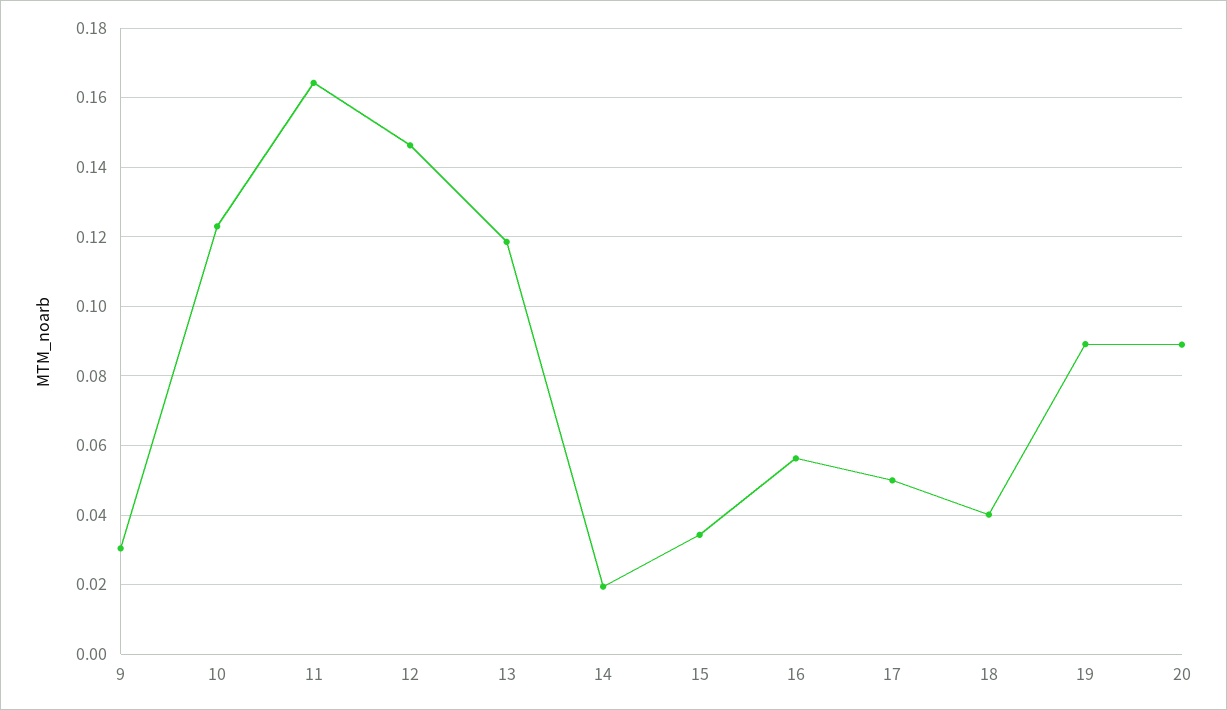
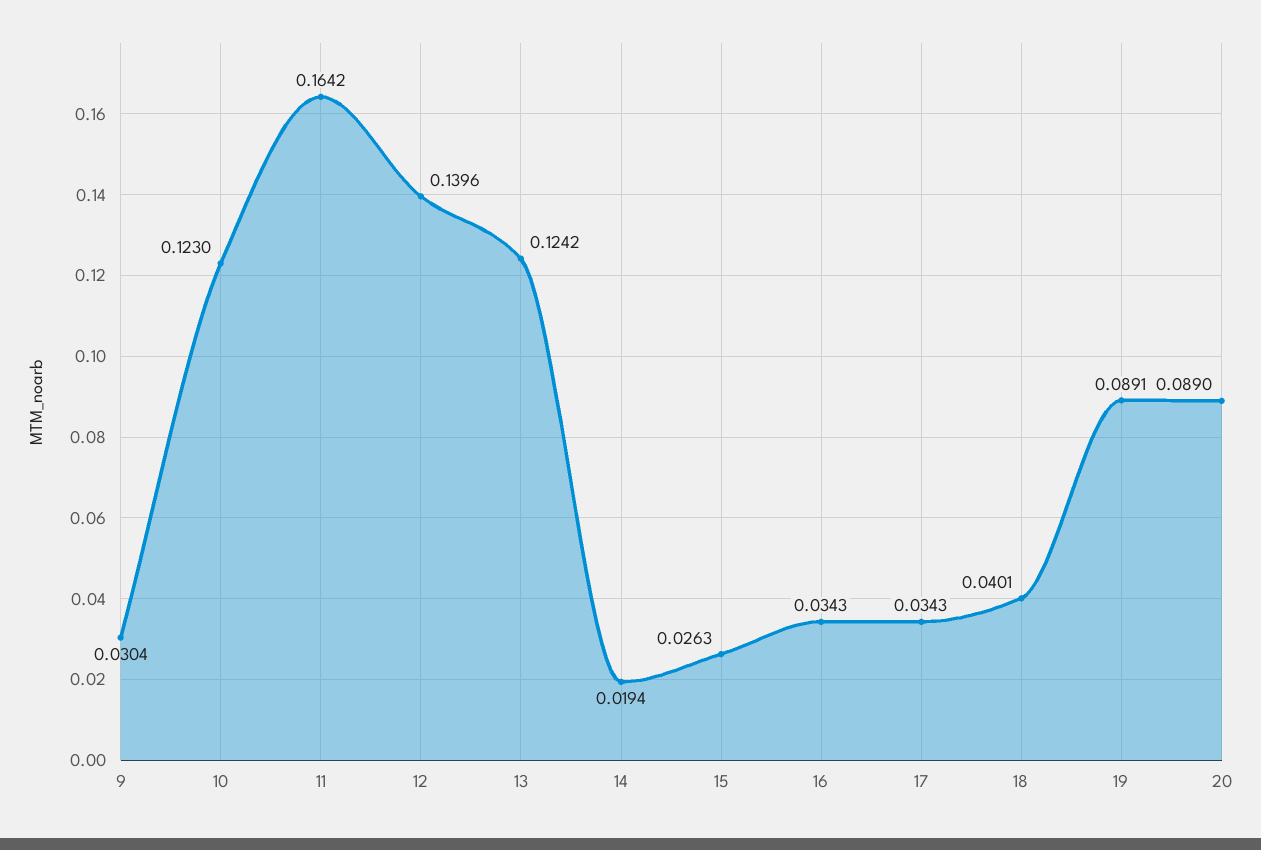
  {
    "9": 0.0304,
    "10": 0.123,
    "11": 0.1642,
-   "12": 0.146,
+   "12": 0.1396,
-   "13": 0.118,
+   "13": 0.1242,
    "14": 0.0194,
-   "15": 0.034,
+   "15": 0.0263,
-   "16": 0.056,
+   "16": 0.0343,
-   "17": 0.05,
+   "17": 0.0343,
    "18": 0.0401,
    "19": 0.0891,
    "20": 0.089
  }

